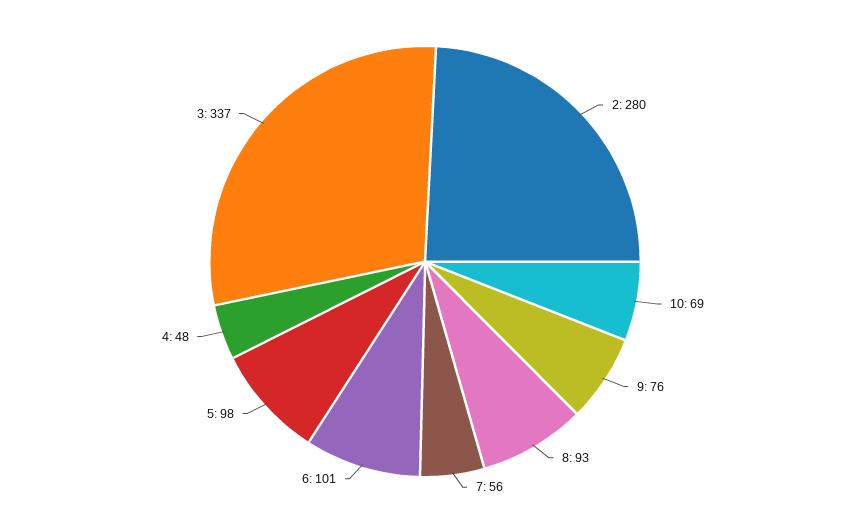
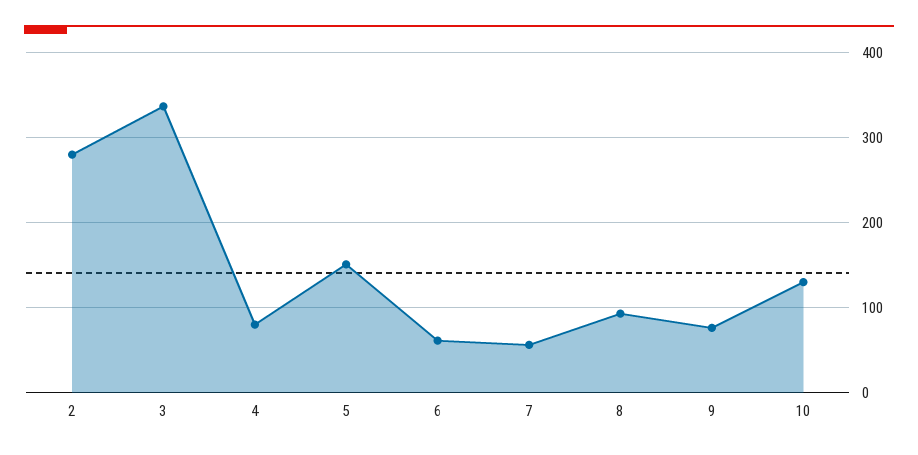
  {
    "2": 280,
-   "10": 69,
+   "10": 130,
    "9": 76,
    "8": 93,
    "7": 56,
-   "6": 101,
+   "6": 60,
-   "5": 98,
+   "5": 150,
-   "4": 48,
+   "4": 80,
    "3": 337
  }

